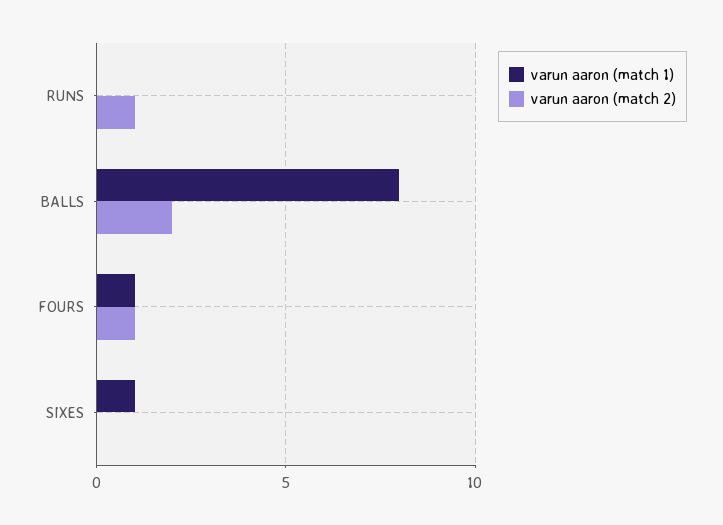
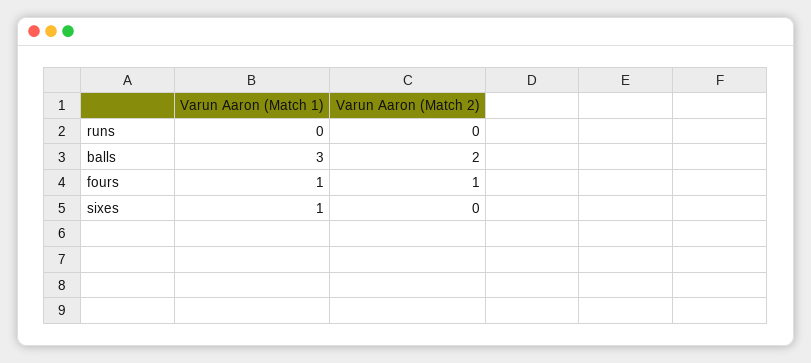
  {
    "varun aaron (match 1)": {
      "RUNS": 0,
-     "BALLS": 8,
+     "BALLS": 3,
      "FOURS": 1,
      "SIXES": 1
    },
    "varun aaron (match 2)": {
-     "RUNS": 1,
+     "RUNS": 0,
      "BALLS": 2,
      "FOURS": 1,
      "SIXES": 0
    }
  }

